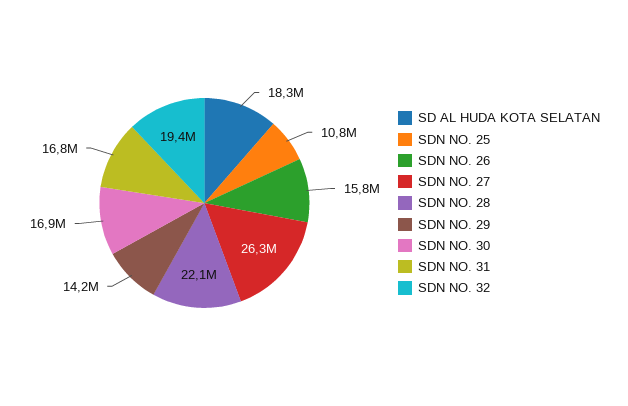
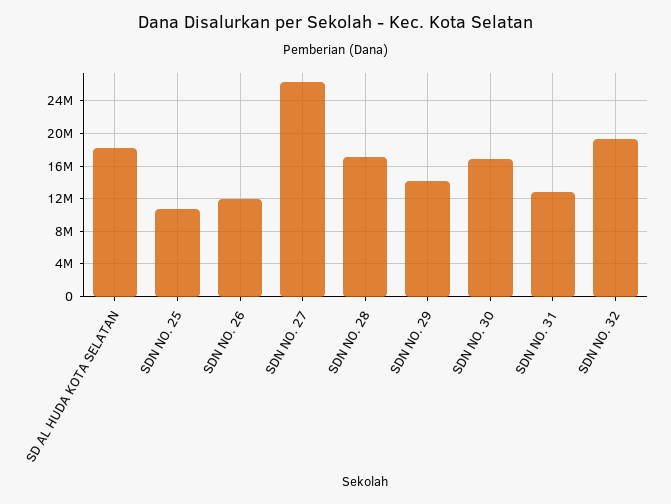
  {
    "SD AL HUDA KOTA SELATAN": 18300000,
    "SDN NO. 25": 10800000,
-   "SDN NO. 26": 15800000,
+   "SDN NO. 26": 12000000,
    "SDN NO. 27": 26300000,
-   "SDN NO. 28": 22100000,
+   "SDN NO. 28": 17000000,
    "SDN NO. 29": 14200000,
    "SDN NO. 30": 16900000,
-   "SDN NO. 31": 16800000,
+   "SDN NO. 31": 13000000,
    "SDN NO. 32": 19400000
  }

